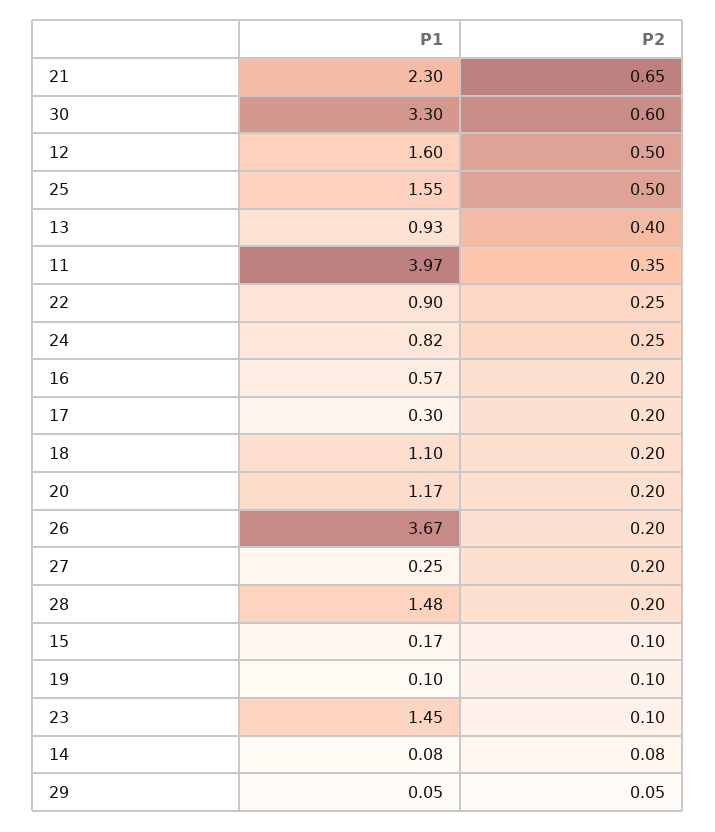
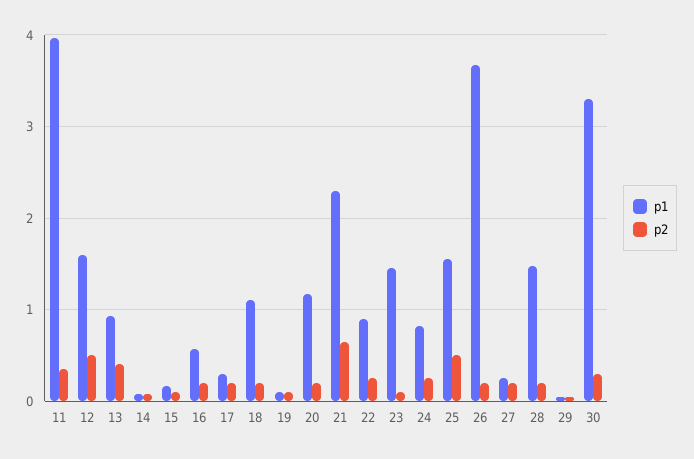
  {
    "P1": {
      "21": 2.3,
      "30": 3.3,
      "12": 1.6,
      "25": 1.55,
      "13": 0.93,
      "11": 3.97,
      "22": 0.9,
      "24": 0.82,
      "16": 0.57,
      "17": 0.3,
      "18": 1.1,
      "20": 1.17,
      "26": 3.67,
      "27": 0.25,
      "28": 1.48,
      "15": 0.17,
      "19": 0.1,
      "23": 1.45,
      "14": 0.08,
      "29": 0.05
    },
    "P2": {
      "21": 0.65,
-     "30": 0.6,
+     "30": 0.3,
      "12": 0.5,
      "25": 0.5,
      "13": 0.4,
      "11": 0.35,
      "22": 0.25,
      "24": 0.25,
      "16": 0.2,
      "17": 0.2,
      "18": 0.2,
      "20": 0.2,
      "26": 0.2,
      "27": 0.2,
      "28": 0.2,
      "15": 0.1,
      "19": 0.1,
      "23": 0.1,
      "14": 0.08,
      "29": 0.05
    }
  }

